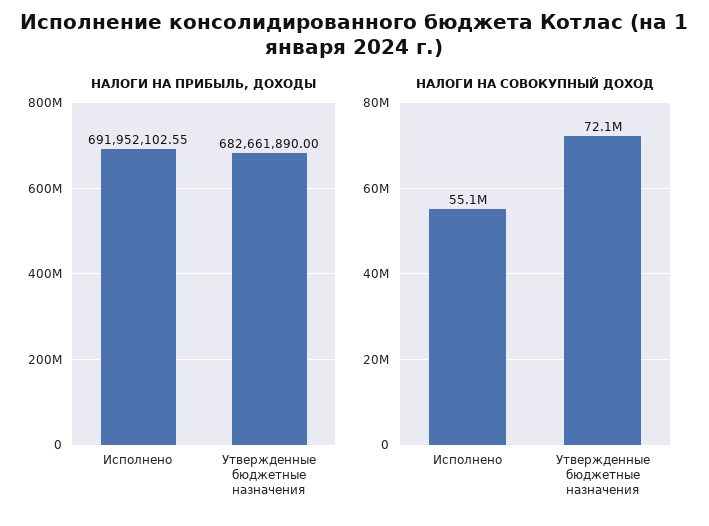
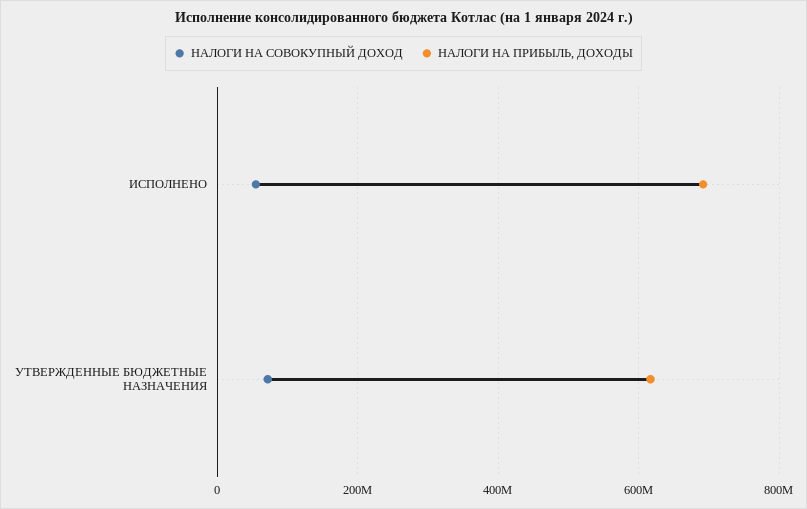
  {
    "НАЛОГИ НА ПРИБЫЛЬ, ДОХОДЫ": {
      "Исполнено": 691952102.55,
-     "Утвержденные бюджетные назначения": 682661890
+     "Утвержденные бюджетные назначения": 620000000
    },
    "НАЛОГИ НА СОВОКУПНЫЙ ДОХОД": {
      "Исполнено": 55100000,
      "Утвержденные бюджетные назначения": 72100000
    }
  }

